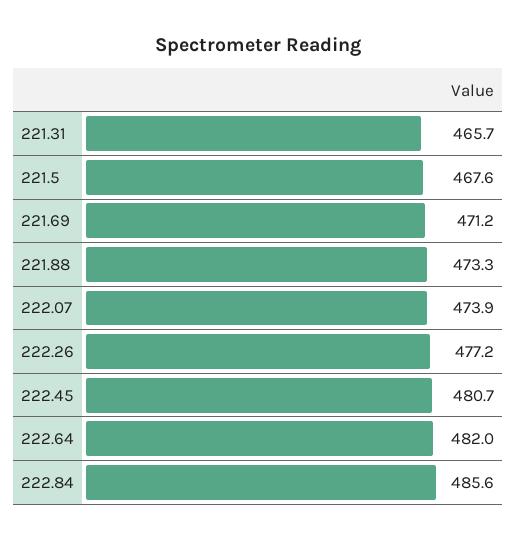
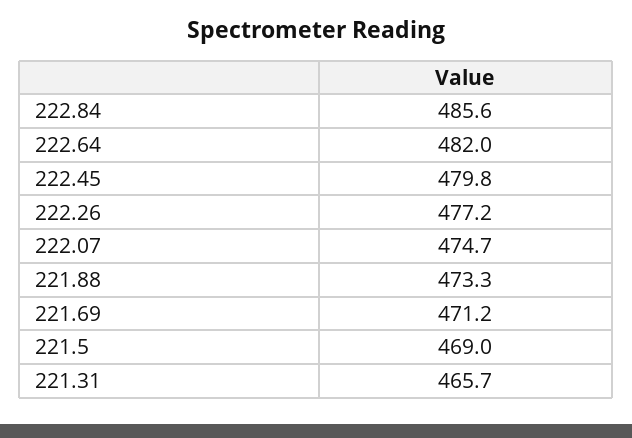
  {
    "221.31": 465.7,
-   "221.5": 467.6,
+   "221.5": 469,
    "221.69": 471.2,
    "221.88": 473.3,
-   "222.07": 473.9,
+   "222.07": 474.7,
    "222.26": 477.2,
-   "222.45": 480.7,
+   "222.45": 479.8,
    "222.64": 482,
    "222.84": 485.6
  }

